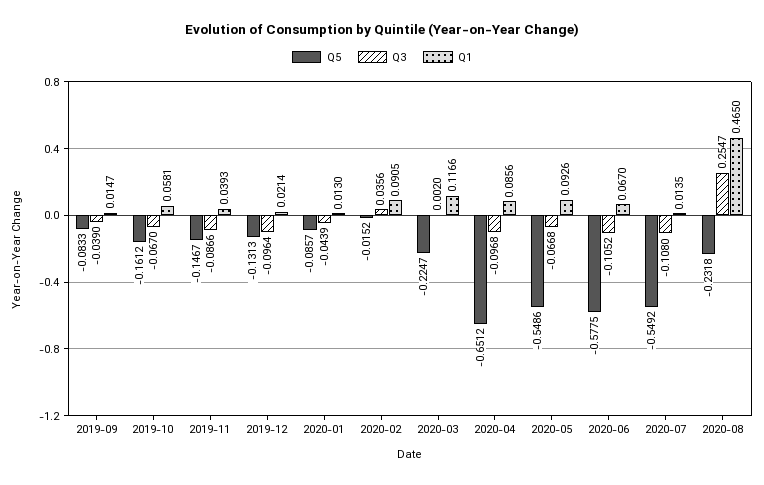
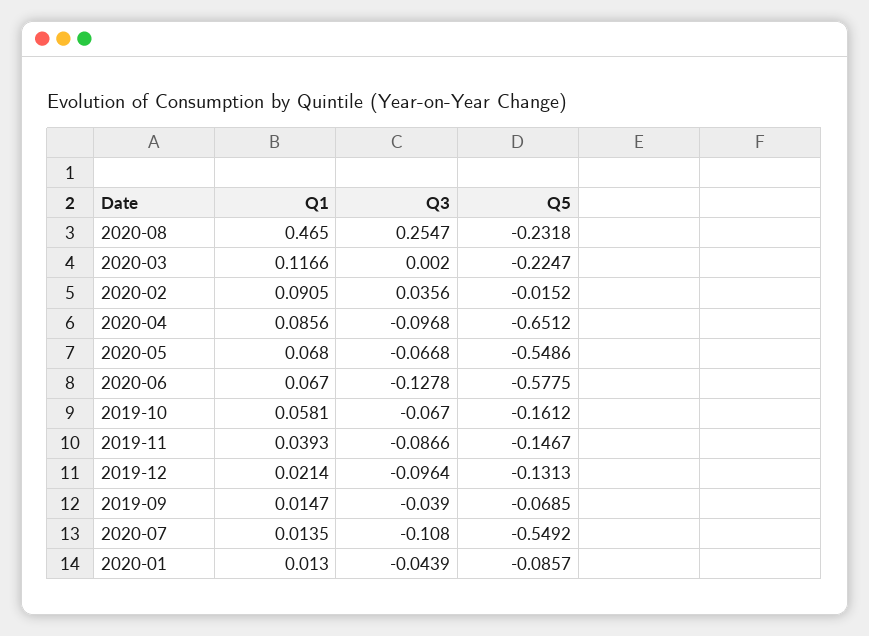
  {
    "Q5": {
-     "2019-09": -0.0833,
+     "2019-09": -0.0685,
      "2019-10": -0.1612,
      "2019-11": -0.1467,
      "2019-12": -0.1313,
      "2020-01": -0.0857,
      "2020-02": -0.0152,
      "2020-03": -0.2247,
      "2020-04": -0.6512,
      "2020-05": -0.5486,
      "2020-06": -0.5775,
      "2020-07": -0.5492,
      "2020-08": -0.2318
    },
    "Q3": {
      "2019-09": -0.039,
      "2019-10": -0.067,
      "2019-11": -0.0866,
      "2019-12": -0.0964,
      "2020-01": -0.0439,
      "2020-02": 0.0356,
      "2020-03": 0.002,
      "2020-04": -0.0968,
      "2020-05": -0.0668,
-     "2020-06": -0.1052,
+     "2020-06": -0.1278,
      "2020-07": -0.108,
      "2020-08": 0.2547
    },
    "Q1": {
      "2019-09": 0.0147,
      "2019-10": 0.0581,
      "2019-11": 0.0393,
      "2019-12": 0.0214,
      "2020-01": 0.013,
      "2020-02": 0.0905,
      "2020-03": 0.1166,
      "2020-04": 0.0856,
-     "2020-05": 0.0926,
+     "2020-05": 0.068,
      "2020-06": 0.067,
      "2020-07": 0.0135,
      "2020-08": 0.465
    }
  }

